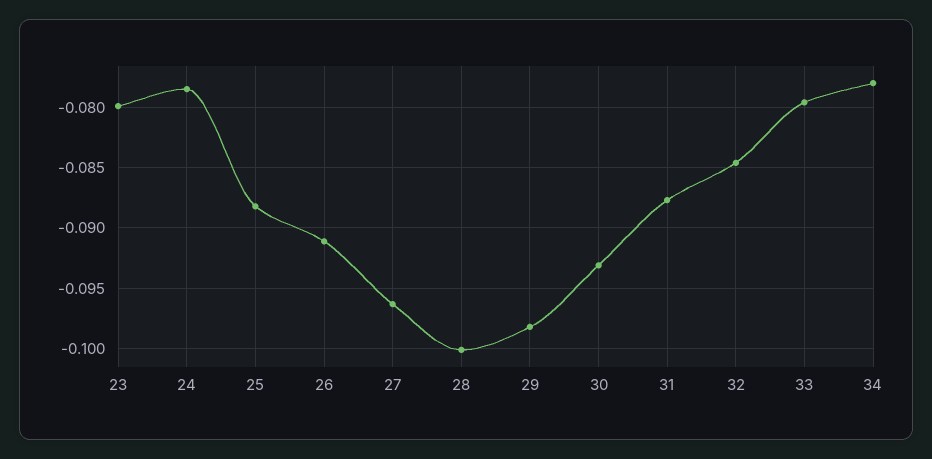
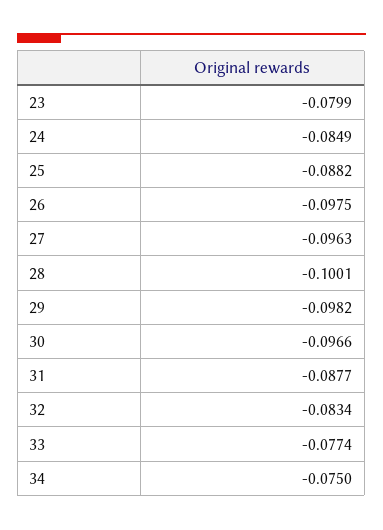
  {
    "23": -0.0799,
-   "24": -0.0785,
+   "24": -0.0849,
    "25": -0.0882,
-   "26": -0.091,
+   "26": -0.0975,
    "27": -0.0963,
    "28": -0.1001,
    "29": -0.0982,
-   "30": -0.093,
+   "30": -0.0966,
    "31": -0.0877,
-   "32": -0.0845,
+   "32": -0.0834,
-   "33": -0.0795,
+   "33": -0.0774,
-   "34": -0.078
+   "34": -0.075
  }

